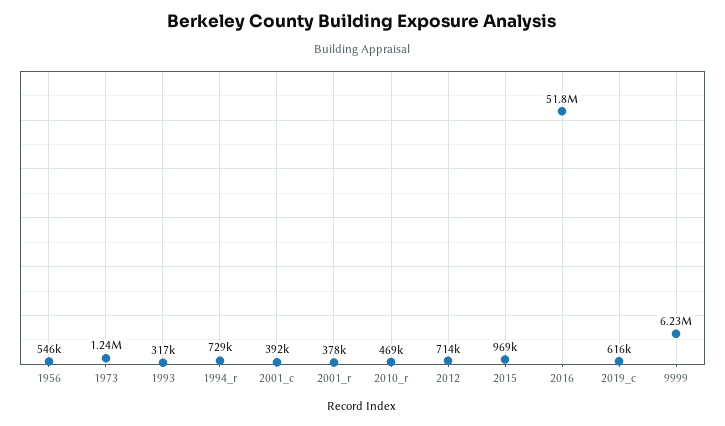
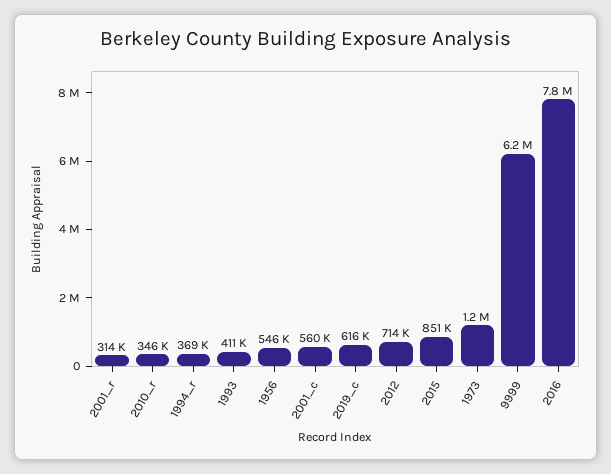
  {
    "1956": 546000,
    "1973": 1240000,
-   "1993": 317000,
+   "1993": 411000,
-   "1994_r": 729000,
+   "1994_r": 369000,
-   "2001_c": 392000,
+   "2001_c": 560000,
-   "2001_r": 378000,
+   "2001_r": 314000,
-   "2010_r": 469000,
+   "2010_r": 346000,
    "2012": 714000,
-   "2015": 969000,
+   "2015": 851000,
-   "2016": 51800000,
+   "2016": 7800000,
    "2019_c": 616000,
    "9999": 6230000
  }

